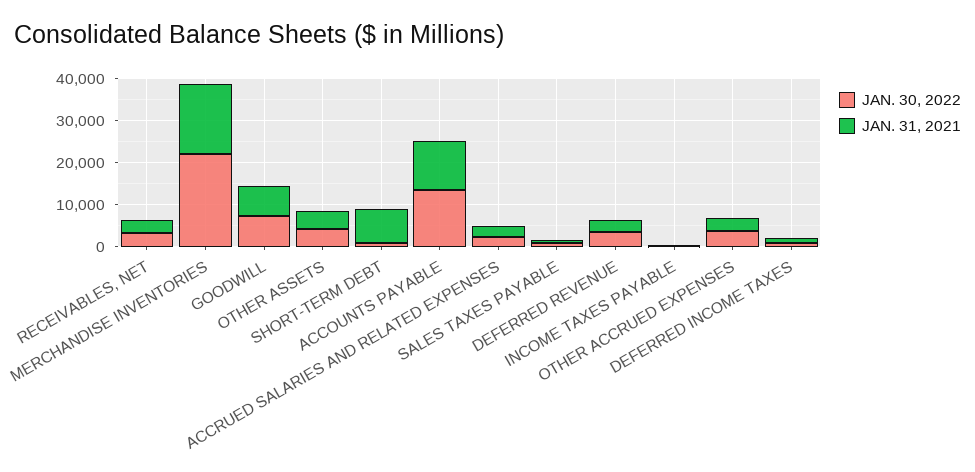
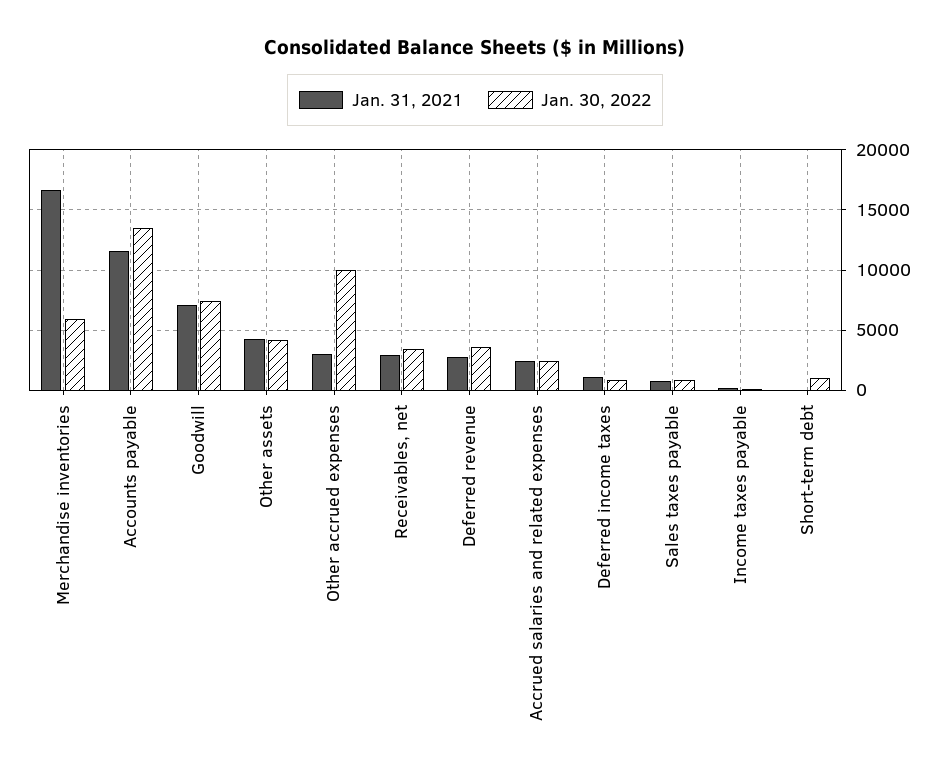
  {
    "JAN. 30, 2022": {
      "RECEIVABLES, NET": 3500,
-     "MERCHANDISE INVENTORIES": 22000,
+     "MERCHANDISE INVENTORIES": 6000,
      "GOODWILL": 7500,
      "OTHER ASSETS": 4000,
      "SHORT-TERM DEBT": 1000,
      "ACCOUNTS PAYABLE": 13500,
      "ACCRUED SALARIES AND RELATED EXPENSES": 2500,
      "SALES TAXES PAYABLE": 1000,
      "DEFERRED REVENUE": 3500,
      "INCOME TAXES PAYABLE": 0,
-     "OTHER ACCRUED EXPENSES": 4000,
+     "OTHER ACCRUED EXPENSES": 10000,
      "DEFERRED INCOME TAXES": 1000
    },
    "JAN. 31, 2021": {
      "RECEIVABLES, NET": 3000,
      "MERCHANDISE INVENTORIES": 16500,
      "GOODWILL": 7000,
      "OTHER ASSETS": 4500,
-     "SHORT-TERM DEBT": 8000,
+     "SHORT-TERM DEBT": 0,
      "ACCOUNTS PAYABLE": 11500,
      "ACCRUED SALARIES AND RELATED EXPENSES": 2500,
      "SALES TAXES PAYABLE": 1000,
      "DEFERRED REVENUE": 3000,
      "INCOME TAXES PAYABLE": 0,
      "OTHER ACCRUED EXPENSES": 3000,
      "DEFERRED INCOME TAXES": 1000
    }
  }

